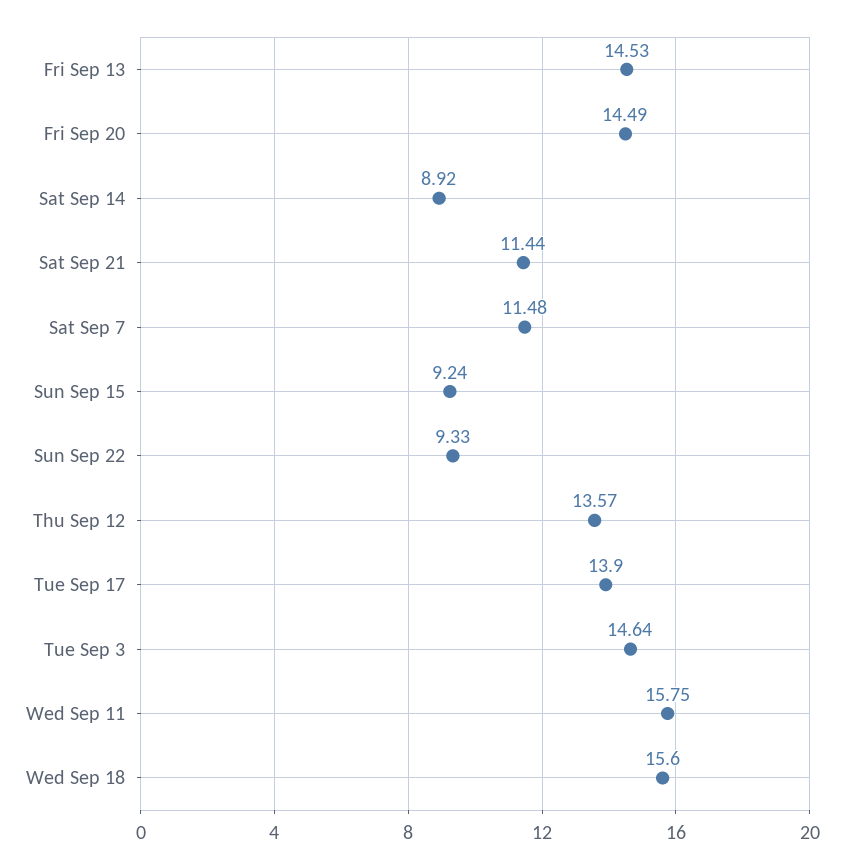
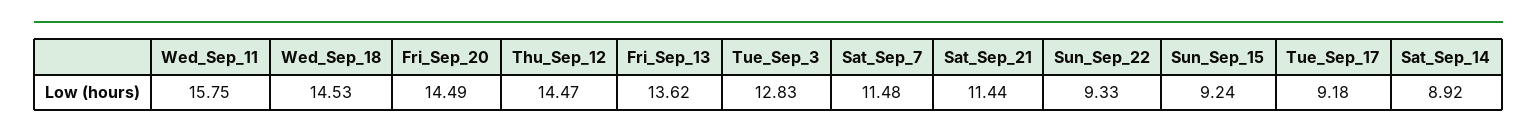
  {
-   "Fri Sep 13": 14.53,
+   "Fri Sep 13": 13.62,
    "Fri Sep 20": 14.49,
    "Sat Sep 14": 8.92,
    "Sat Sep 21": 11.44,
    "Sat Sep 7": 11.48,
    "Sun Sep 15": 9.24,
    "Sun Sep 22": 9.33,
-   "Thu Sep 12": 13.57,
+   "Thu Sep 12": 14.47,
-   "Tue Sep 17": 13.9,
+   "Tue Sep 17": 9.18,
-   "Tue Sep 3": 14.64,
+   "Tue Sep 3": 12.83,
    "Wed Sep 11": 15.75,
-   "Wed Sep 18": 15.6
+   "Wed Sep 18": 14.53
  }

